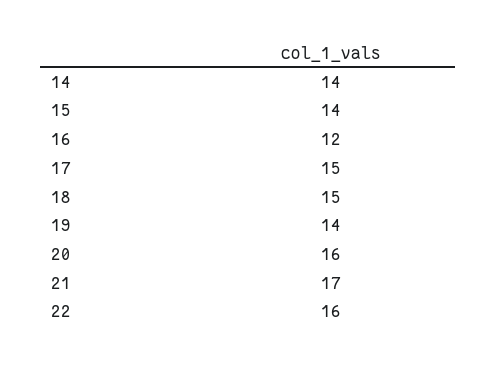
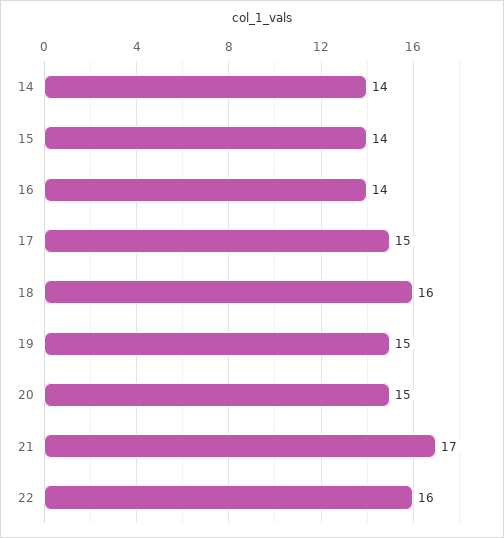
  {
    "14": 14,
    "15": 14,
-   "16": 12,
+   "16": 14,
    "17": 15,
-   "18": 15,
+   "18": 16,
-   "19": 14,
+   "19": 15,
-   "20": 16,
+   "20": 15,
    "21": 17,
    "22": 16
  }

